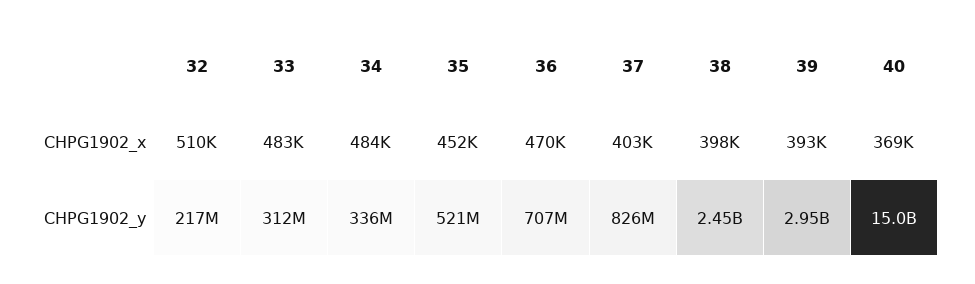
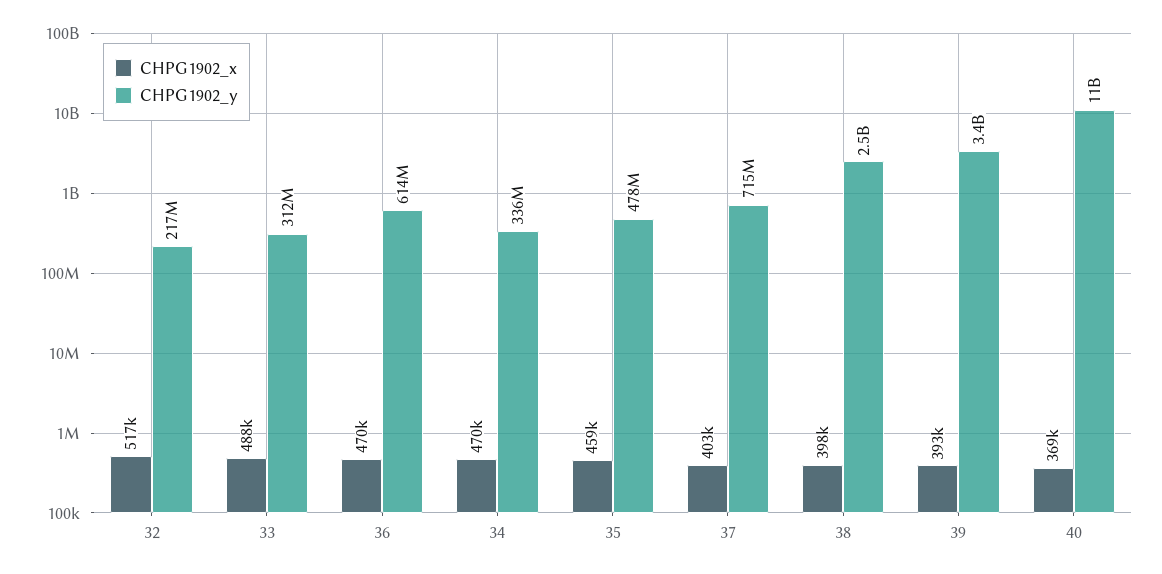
  {
    "CHPG1902_x": {
-     "32": 510000,
+     "32": 517000,
-     "33": 483000,
+     "33": 488000,
-     "34": 484000,
+     "34": 470000,
-     "35": 452000,
+     "35": 459000,
      "36": 470000,
      "37": 403000,
      "38": 398000,
      "39": 393000,
      "40": 369000
    },
    "CHPG1902_y": {
      "32": 217000000,
      "33": 312000000,
      "34": 336000000,
-     "35": 521000000,
+     "35": 478000000,
-     "36": 707000000,
+     "36": 614000000,
-     "37": 826000000,
+     "37": 715000000,
      "38": 2450000000,
-     "39": 2950000000,
+     "39": 3400000000,
-     "40": 15000000000
+     "40": 11000000000
    }
  }

